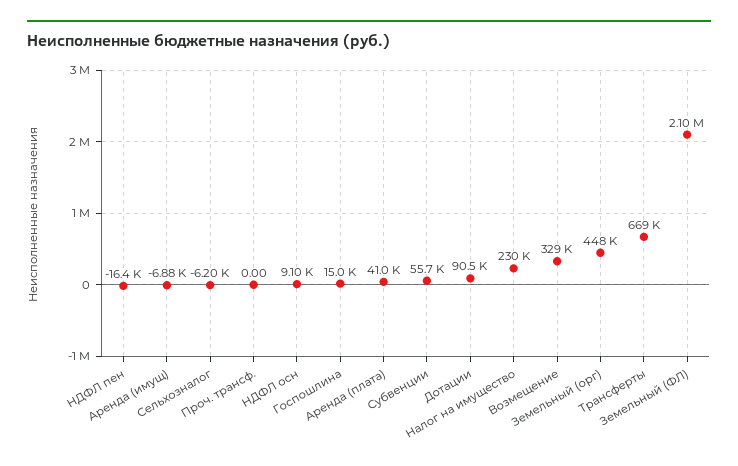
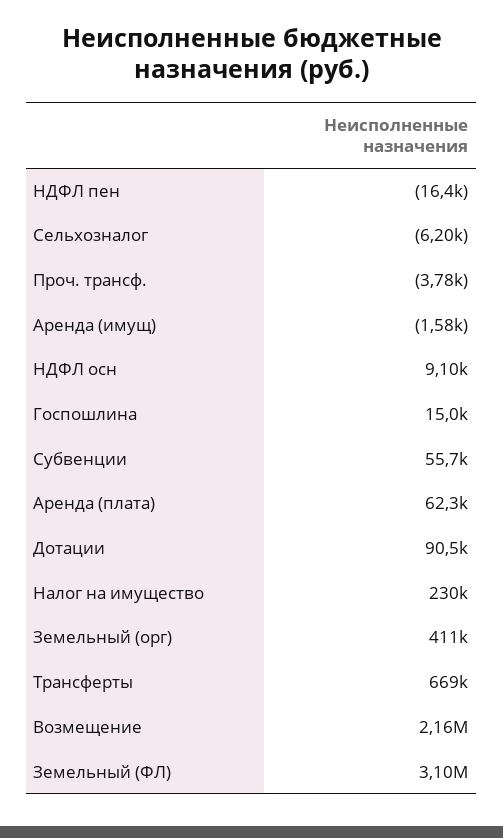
  {
    "НДФЛ пен": -16400,
-   "Аренда (имущ)": -6880,
+   "Аренда (имущ)": -1580,
    "Сельхозналог": -6200,
-   "Проч. трансф.": 0,
+   "Проч. трансф.": -3780,
    "НДФЛ осн": 9100,
    "Госпошлина": 15000,
-   "Аренда (плата)": 41000,
+   "Аренда (плата)": 62300,
    "Субвенции": 55700,
    "Дотации": 90500,
    "Налог на имущество": 230000,
-   "Возмещение": 329000,
+   "Возмещение": 2160000,
-   "Земельный (орг)": 448000,
+   "Земельный (орг)": 411000,
    "Трансферты": 669000,
-   "Земельный (ФЛ)": 2100000
+   "Земельный (ФЛ)": 3100000
  }

